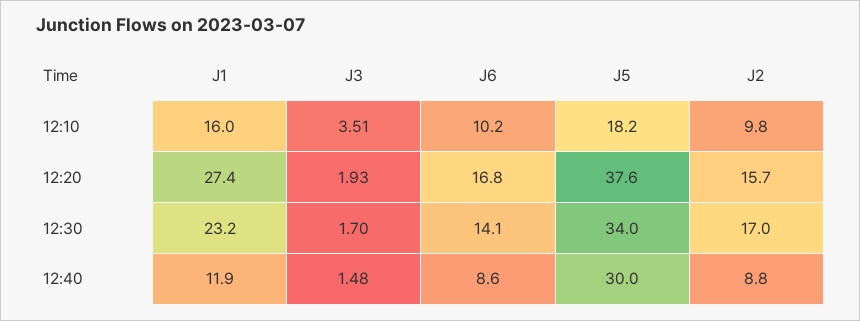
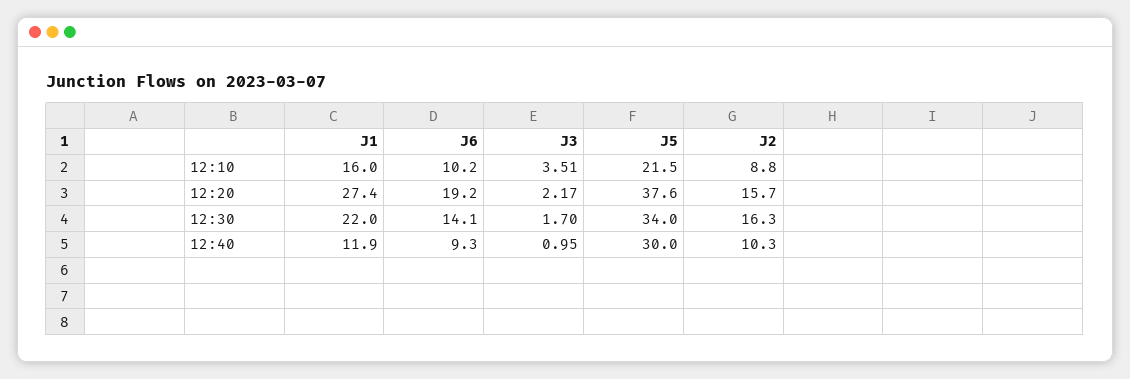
  {
    "J1": {
      "12:10": 16,
      "12:20": 27.4,
-     "12:30": 23.2,
+     "12:30": 22,
      "12:40": 11.9
    },
    "J3": {
      "12:10": 3.51,
-     "12:20": 1.93,
+     "12:20": 2.17,
      "12:30": 1.7,
-     "12:40": 1.48
+     "12:40": 0.95
    },
    "J6": {
      "12:10": 10.2,
-     "12:20": 16.8,
+     "12:20": 19.2,
      "12:30": 14.1,
-     "12:40": 8.6
+     "12:40": 9.3
    },
    "J5": {
-     "12:10": 18.2,
+     "12:10": 21.5,
      "12:20": 37.6,
      "12:30": 34,
      "12:40": 30
    },
    "J2": {
-     "12:10": 9.8,
+     "12:10": 8.8,
      "12:20": 15.7,
-     "12:30": 17,
+     "12:30": 16.3,
-     "12:40": 8.8
+     "12:40": 10.3
    }
  }

